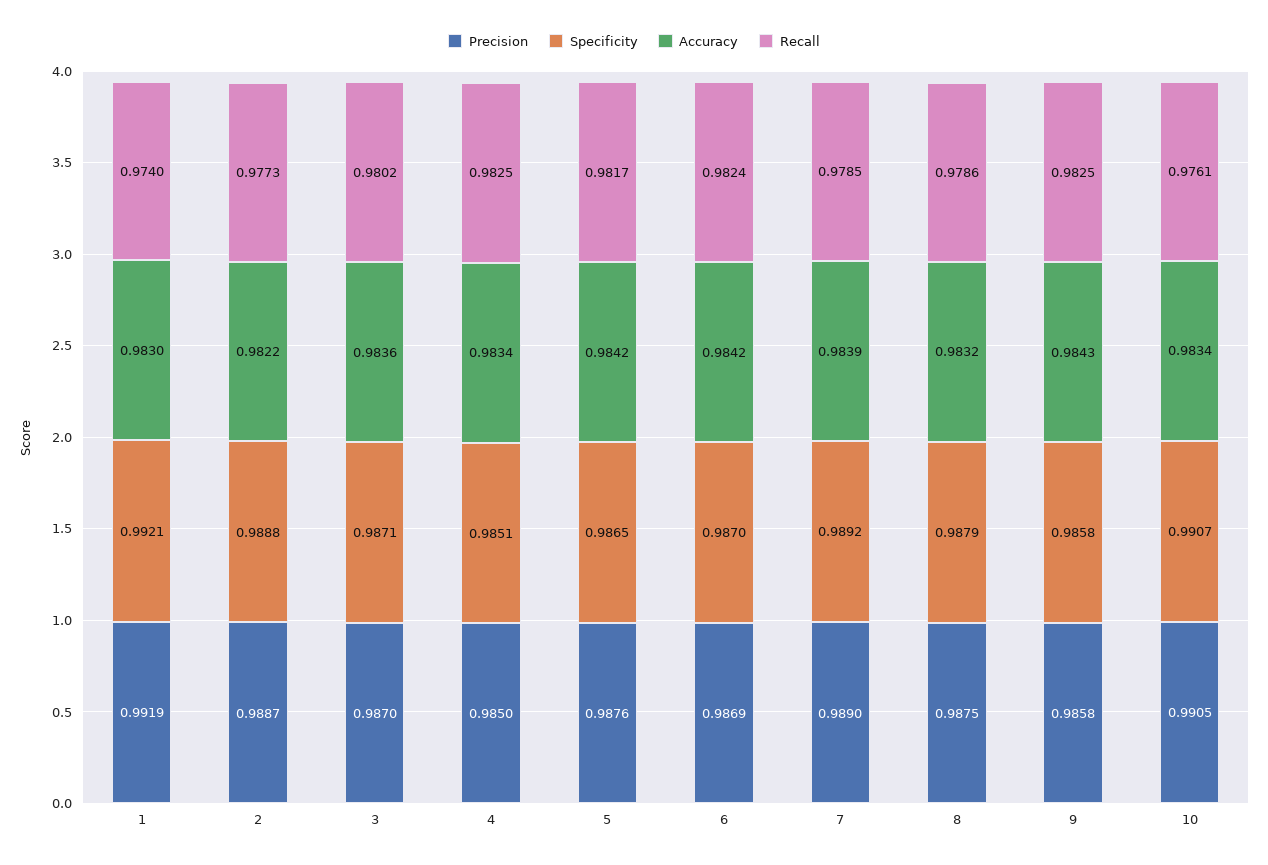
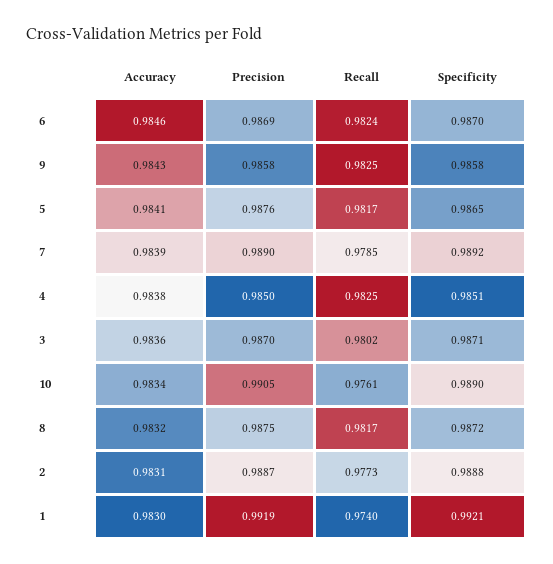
  {
    "Precision": {
      "1": 0.9919,
      "2": 0.9887,
      "3": 0.987,
      "4": 0.985,
      "5": 0.9876,
      "6": 0.9869,
      "7": 0.989,
      "8": 0.9875,
      "9": 0.9858,
      "10": 0.9905
    },
    "Specificity": {
      "1": 0.9921,
      "2": 0.9888,
      "3": 0.9871,
      "4": 0.9851,
      "5": 0.9865,
      "6": 0.987,
      "7": 0.9892,
-     "8": 0.9879,
+     "8": 0.9872,
      "9": 0.9858,
-     "10": 0.9907
+     "10": 0.989
    },
    "Accuracy": {
      "1": 0.983,
-     "2": 0.9822,
+     "2": 0.9831,
      "3": 0.9836,
-     "4": 0.9834,
+     "4": 0.9838,
-     "5": 0.9842,
+     "5": 0.9841,
-     "6": 0.9842,
+     "6": 0.9846,
      "7": 0.9839,
      "8": 0.9832,
      "9": 0.9843,
      "10": 0.9834
    },
    "Recall": {
      "1": 0.974,
      "2": 0.9773,
      "3": 0.9802,
      "4": 0.9825,
      "5": 0.9817,
      "6": 0.9824,
      "7": 0.9785,
-     "8": 0.9786,
+     "8": 0.9817,
      "9": 0.9825,
      "10": 0.9761
    }
  }

